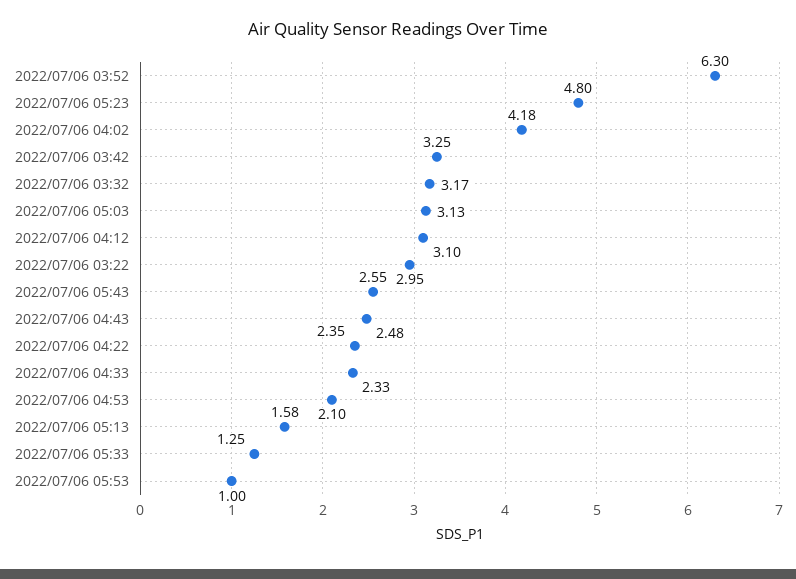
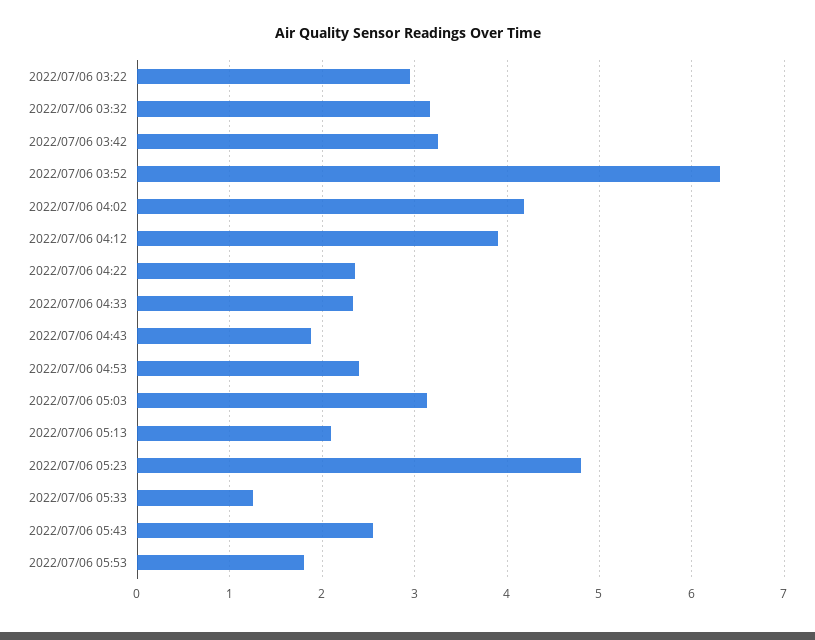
  {
    "2022/07/06 03:52": 6.3,
    "2022/07/06 05:23": 4.8,
    "2022/07/06 04:02": 4.18,
    "2022/07/06 03:42": 3.25,
    "2022/07/06 03:32": 3.17,
    "2022/07/06 05:03": 3.13,
-   "2022/07/06 04:12": 3.1,
+   "2022/07/06 04:12": 3.9,
    "2022/07/06 03:22": 2.95,
    "2022/07/06 05:43": 2.55,
-   "2022/07/06 04:43": 2.48,
+   "2022/07/06 04:43": 1.9,
    "2022/07/06 04:22": 2.35,
    "2022/07/06 04:33": 2.33,
-   "2022/07/06 04:53": 2.1,
+   "2022/07/06 04:53": 2.4,
-   "2022/07/06 05:13": 1.58,
+   "2022/07/06 05:13": 2.1,
    "2022/07/06 05:33": 1.25,
-   "2022/07/06 05:53": 1
+   "2022/07/06 05:53": 1.8
  }

